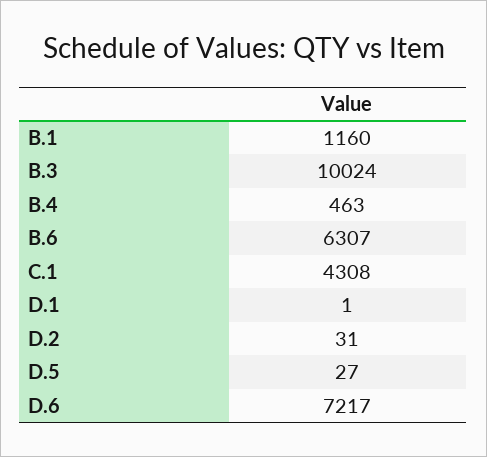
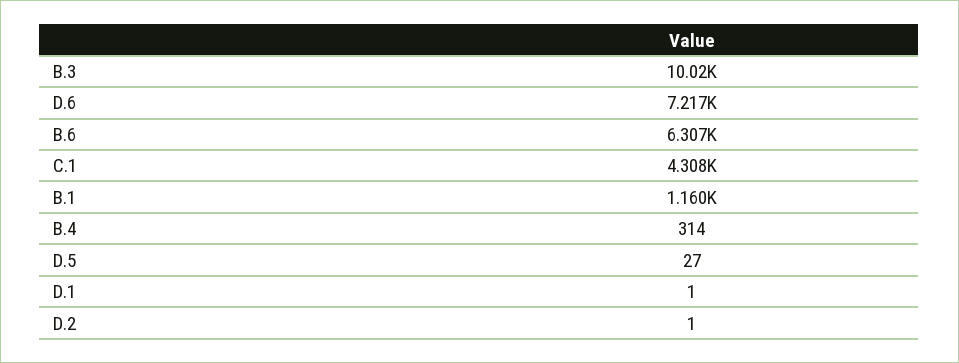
  {
    "B.1": 1160,
    "B.3": 10024,
-   "B.4": 463,
+   "B.4": 314,
    "B.6": 6307,
    "C.1": 4308,
    "D.1": 1,
-   "D.2": 31,
+   "D.2": 1,
    "D.5": 27,
    "D.6": 7217
  }

